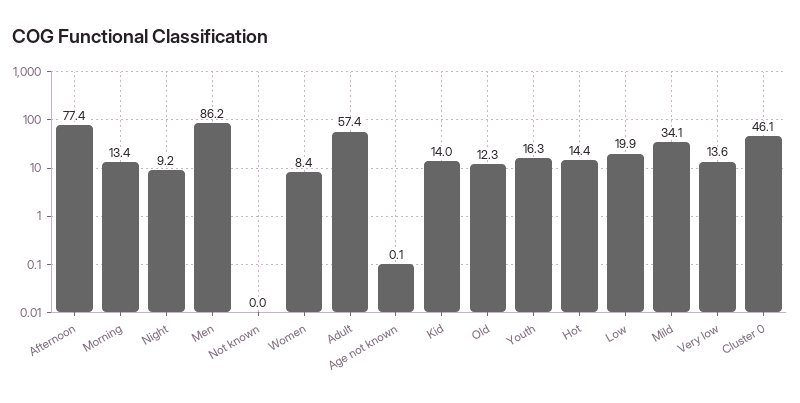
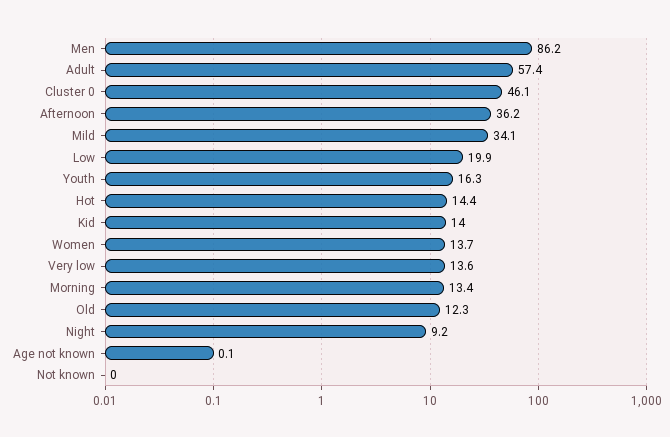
  {
-   "Afternoon": 77.4,
+   "Afternoon": 36.2,
    "Morning": 13.4,
    "Night": 9.2,
    "Men": 86.2,
    "Not known": 0,
-   "Women": 8.4,
+   "Women": 13.7,
    "Adult": 57.4,
    "Age not known": 0.1,
    "Kid": 14,
    "Old": 12.3,
    "Youth": 16.3,
    "Hot": 14.4,
    "Low": 19.9,
    "Mild": 34.1,
    "Very low": 13.6,
    "Cluster 0": 46.1
  }

